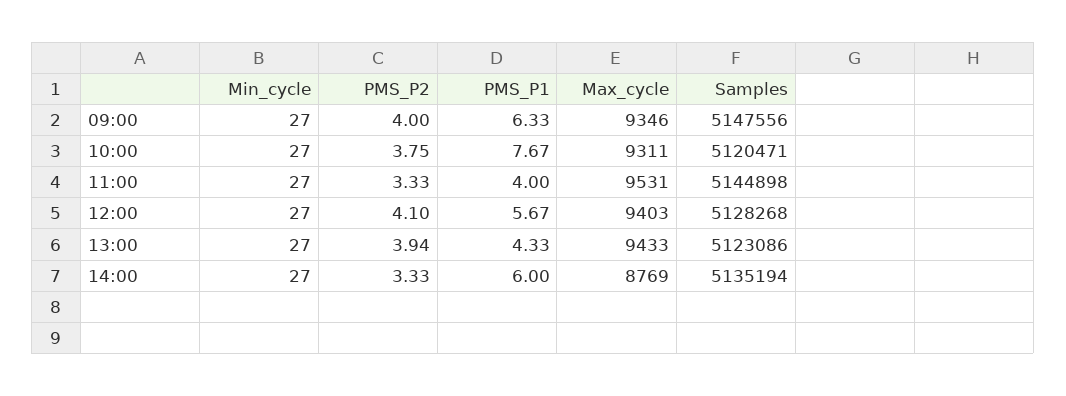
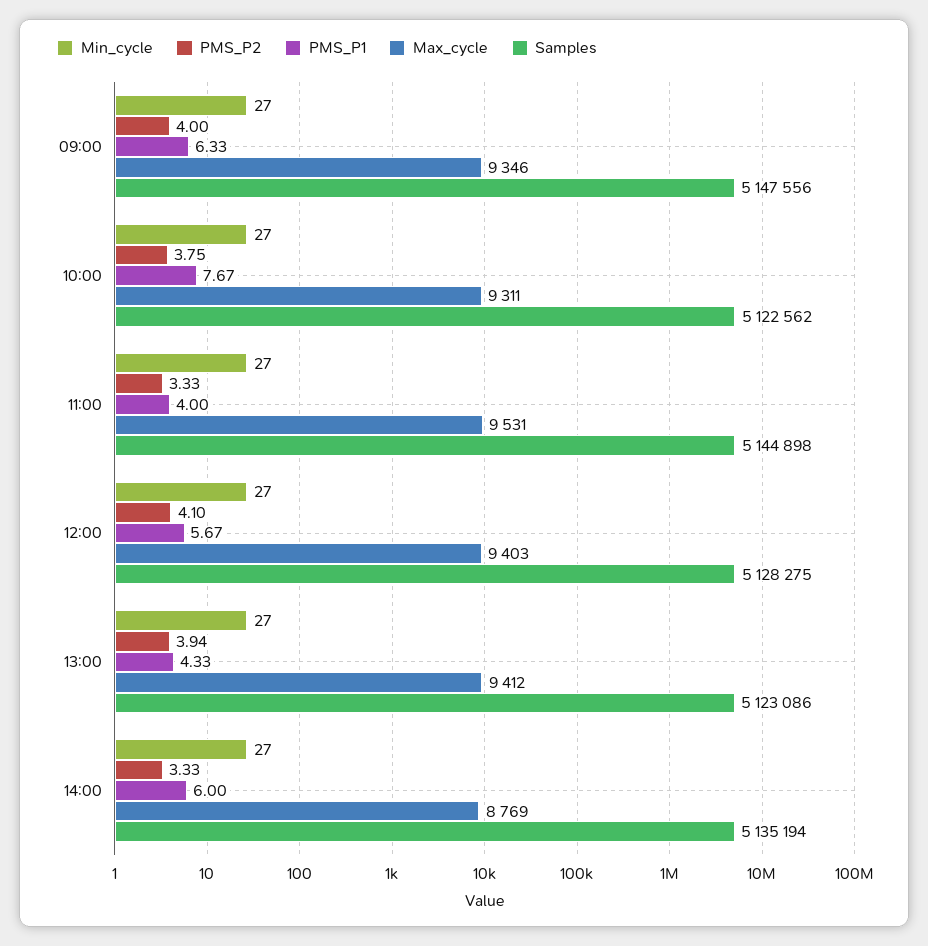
  {
    "Min_cycle": {
      "09:00": 27,
      "10:00": 27,
      "11:00": 27,
      "12:00": 27,
      "13:00": 27,
      "14:00": 27
    },
    "PMS_P2": {
      "09:00": 4,
      "10:00": 3.75,
      "11:00": 3.33,
      "12:00": 4.1,
      "13:00": 3.94,
      "14:00": 3.33
    },
    "PMS_P1": {
      "09:00": 6.33,
      "10:00": 7.67,
      "11:00": 4,
      "12:00": 5.67,
      "13:00": 4.33,
      "14:00": 6
    },
    "Max_cycle": {
      "09:00": 9346,
      "10:00": 9311,
      "11:00": 9531,
      "12:00": 9403,
-     "13:00": 9433,
+     "13:00": 9412,
      "14:00": 8769
    },
    "Samples": {
      "09:00": 5147556,
-     "10:00": 5120471,
+     "10:00": 5122562,
      "11:00": 5144898,
-     "12:00": 5128268,
+     "12:00": 5128275,
      "13:00": 5123086,
      "14:00": 5135194
    }
  }

